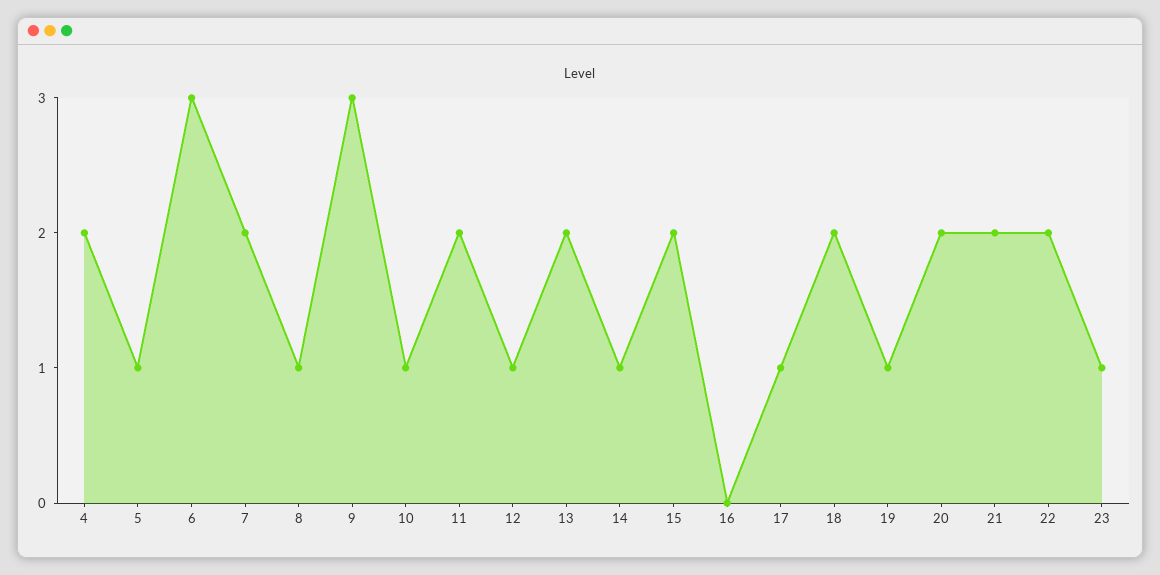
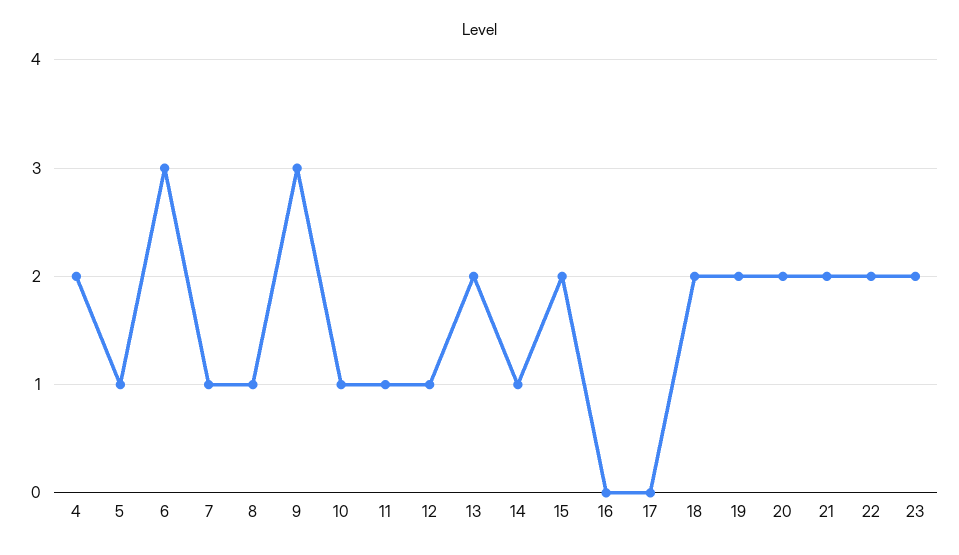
  {
    "4": 2,
    "5": 1,
    "6": 3,
-   "7": 2,
+   "7": 1,
    "8": 1,
    "9": 3,
    "10": 1,
-   "11": 2,
+   "11": 1,
    "12": 1,
    "13": 2,
    "14": 1,
    "15": 2,
    "16": 0,
-   "17": 1,
+   "17": 0,
    "18": 2,
-   "19": 1,
+   "19": 2,
    "20": 2,
    "21": 2,
    "22": 2,
-   "23": 1
+   "23": 2
  }

